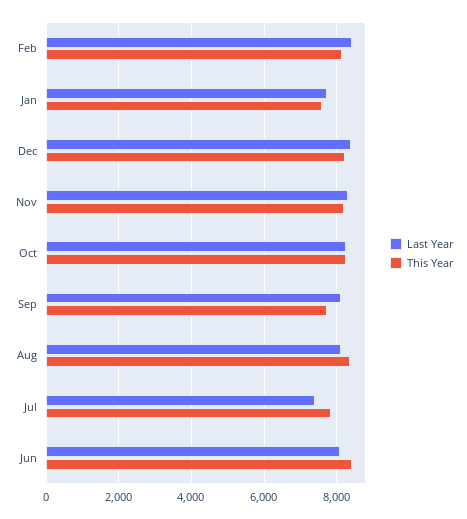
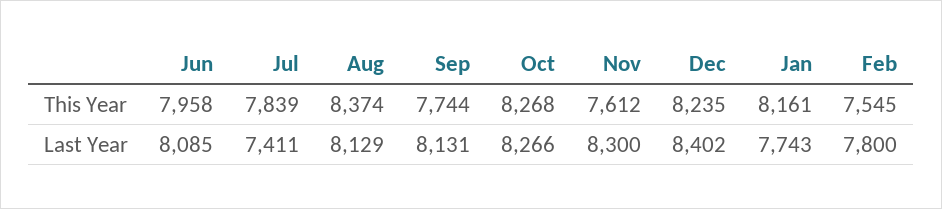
  {
    "Last Year": {
-     "Feb": 8400,
+     "Feb": 7800,
      "Jan": 7743,
      "Dec": 8402,
      "Nov": 8300,
      "Oct": 8266,
      "Sep": 8131,
      "Aug": 8129,
      "Jul": 7411,
      "Jun": 8085
    },
    "This Year": {
-     "Feb": 8200,
+     "Feb": 7545,
-     "Jan": 7600,
+     "Jan": 8161,
      "Dec": 8235,
-     "Nov": 8200,
+     "Nov": 7612,
      "Oct": 8268,
      "Sep": 7744,
      "Aug": 8374,
      "Jul": 7839,
-     "Jun": 8400
+     "Jun": 7958
    }
  }

